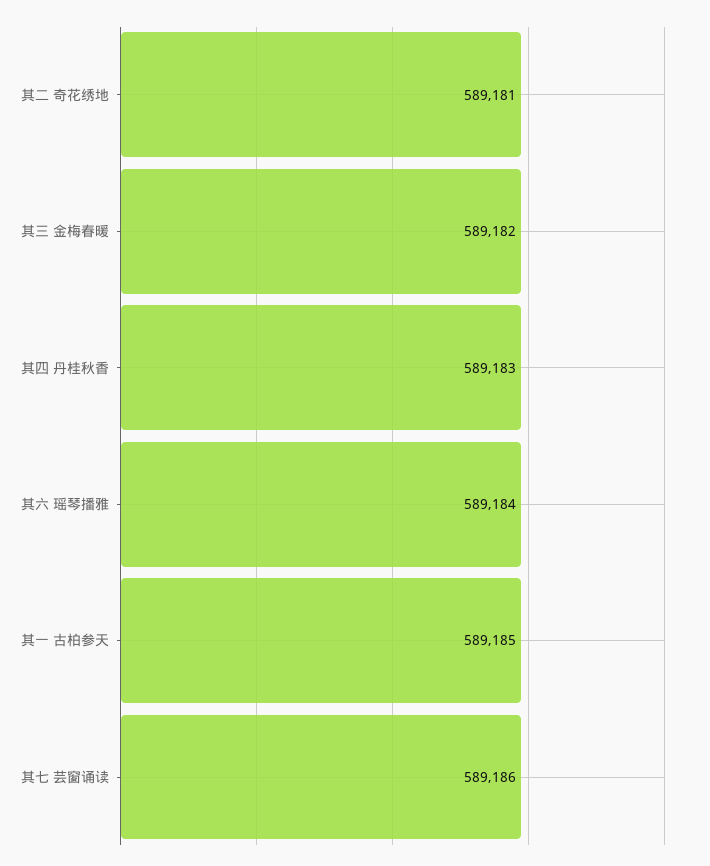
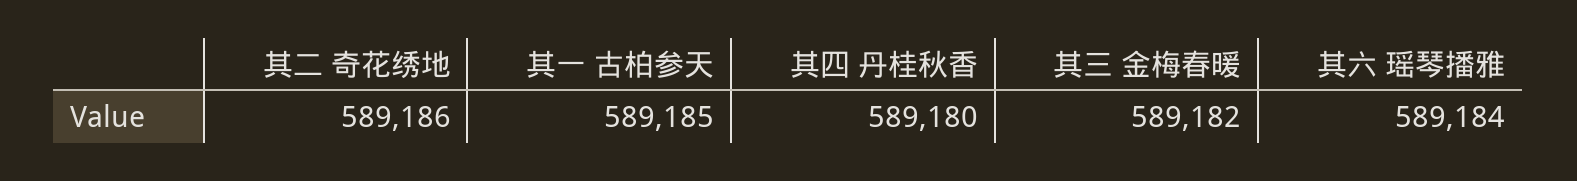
  {
-   "其二 奇花绣地": 589181,
+   "其二 奇花绣地": 589186,
    "其三 金梅春暖": 589182,
-   "其四 丹桂秋香": 589183,
+   "其四 丹桂秋香": 589180,
    "其六 瑶琴播雅": 589184,
-   "其一 古柏参天": 589185,
+   "其一 古柏参天": 589185
-   "其七 芸窗诵读": 589186
  }

